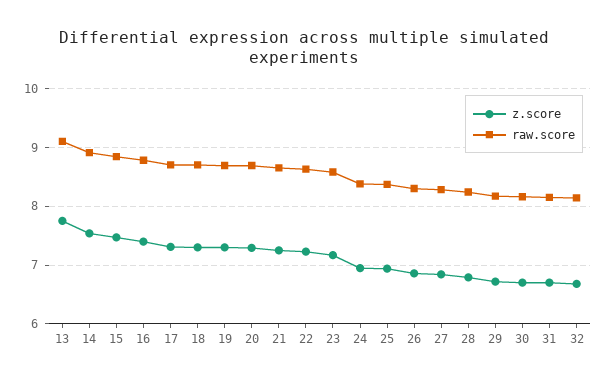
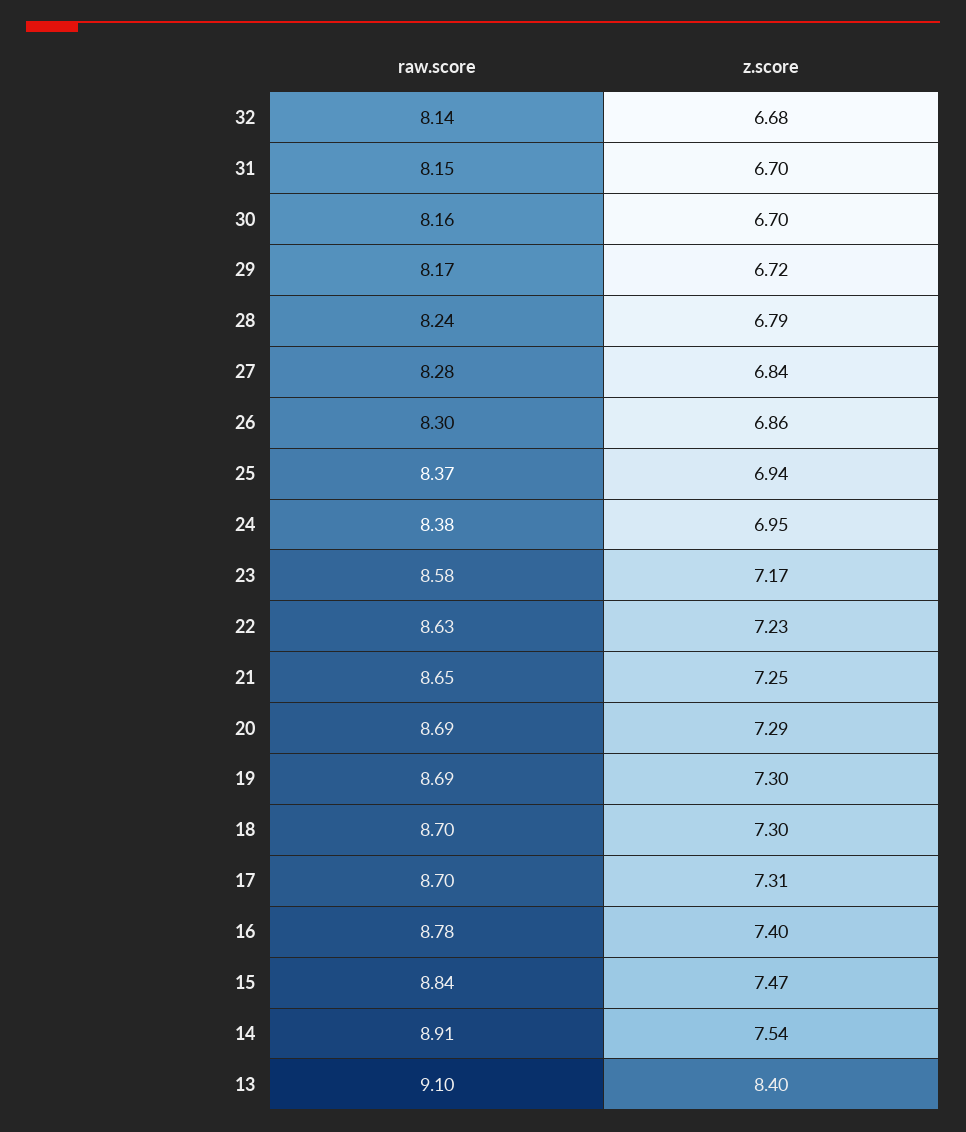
  {
    "z.score": {
-     "13": 7.8,
+     "13": 8.4,
      "14": 7.54,
      "15": 7.47,
      "16": 7.4,
      "17": 7.31,
      "18": 7.3,
      "19": 7.3,
      "20": 7.29,
      "21": 7.25,
      "22": 7.23,
      "23": 7.17,
      "24": 6.95,
      "25": 6.94,
      "26": 6.86,
      "27": 6.84,
      "28": 6.79,
      "29": 6.72,
      "30": 6.7,
      "31": 6.7,
      "32": 6.68
    },
    "raw.score": {
      "13": 9.1,
      "14": 8.91,
      "15": 8.84,
      "16": 8.78,
      "17": 8.7,
      "18": 8.7,
      "19": 8.69,
      "20": 8.69,
      "21": 8.65,
      "22": 8.63,
      "23": 8.58,
      "24": 8.38,
      "25": 8.37,
      "26": 8.3,
      "27": 8.28,
      "28": 8.24,
      "29": 8.17,
      "30": 8.16,
      "31": 8.15,
      "32": 8.14
    }
  }

